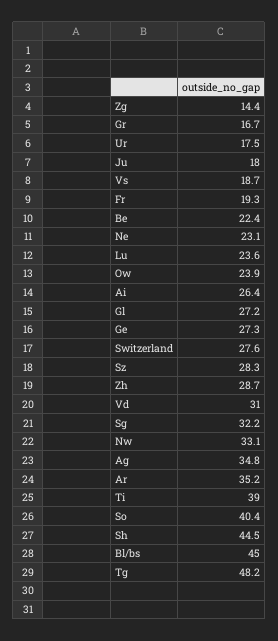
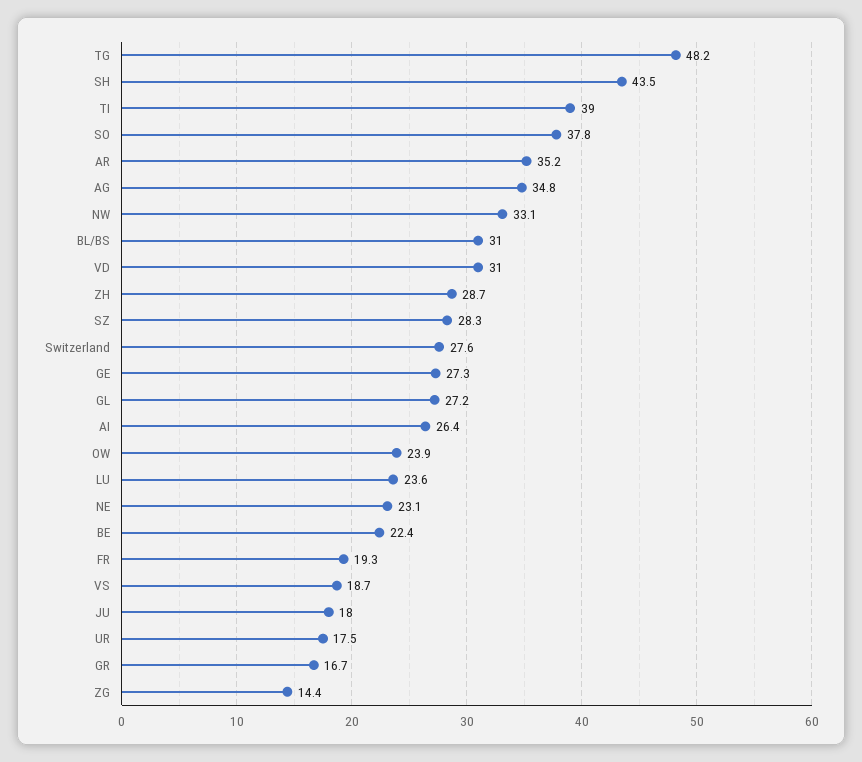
  {
    "Zg": 14.4,
    "Gr": 16.7,
    "Ur": 17.5,
    "Ju": 18,
    "Vs": 18.7,
    "Fr": 19.3,
    "Be": 22.4,
    "Ne": 23.1,
    "Lu": 23.6,
    "Ow": 23.9,
    "Ai": 26.4,
    "Gl": 27.2,
    "Ge": 27.3,
    "Switzerland": 27.6,
    "Sz": 28.3,
    "Zh": 28.7,
    "Vd": 31,
-   "Sg": 32.2,
    "Nw": 33.1,
    "Ag": 34.8,
    "Ar": 35.2,
    "Ti": 39,
-   "So": 40.4,
+   "So": 37.8,
-   "Sh": 44.5,
+   "Sh": 43.5,
-   "Bl/bs": 45,
+   "Bl/bs": 31,
    "Tg": 48.2
  }

